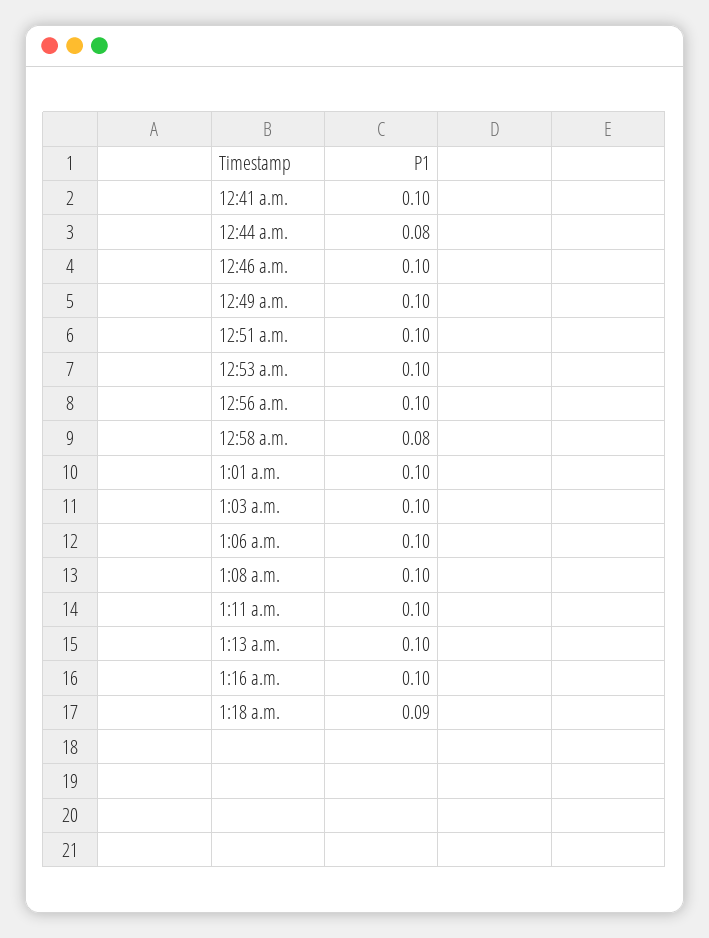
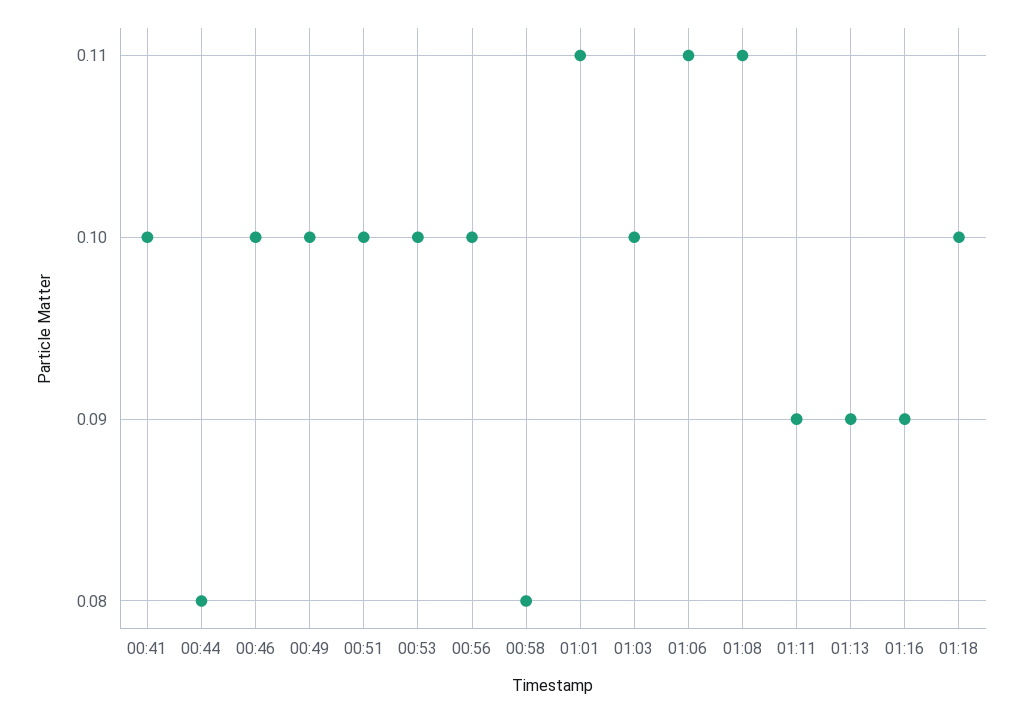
  {
    "12:41 a.m.": 0.1,
    "12:44 a.m.": 0.08,
    "12:46 a.m.": 0.1,
    "12:49 a.m.": 0.1,
    "12:51 a.m.": 0.1,
    "12:53 a.m.": 0.1,
    "12:56 a.m.": 0.1,
    "12:58 a.m.": 0.08,
-   "1:01 a.m.": 0.1,
+   "1:01 a.m.": 0.11,
    "1:03 a.m.": 0.1,
-   "1:06 a.m.": 0.1,
+   "1:06 a.m.": 0.11,
-   "1:08 a.m.": 0.1,
+   "1:08 a.m.": 0.11,
-   "1:11 a.m.": 0.1,
+   "1:11 a.m.": 0.09,
-   "1:13 a.m.": 0.1,
+   "1:13 a.m.": 0.09,
-   "1:16 a.m.": 0.1,
+   "1:16 a.m.": 0.09,
-   "1:18 a.m.": 0.09
+   "1:18 a.m.": 0.1
  }

